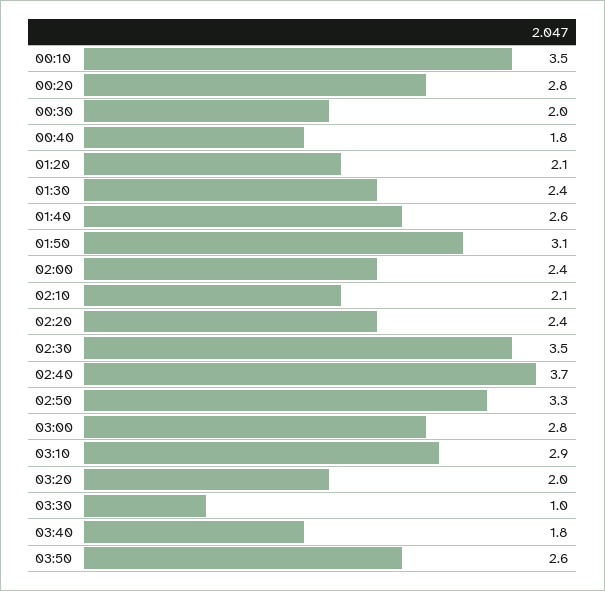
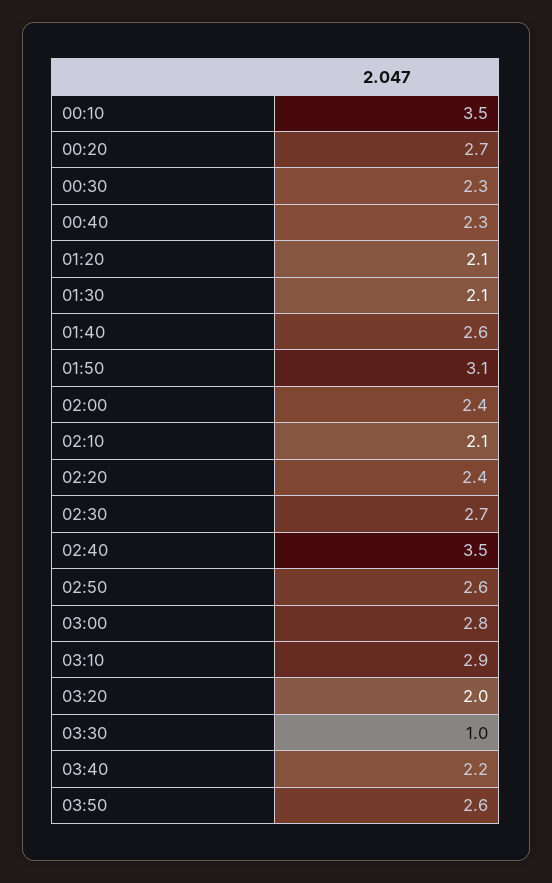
  {
    "00:10": 3.5,
-   "00:20": 2.8,
+   "00:20": 2.7,
-   "00:30": 2,
+   "00:30": 2.3,
-   "00:40": 1.8,
+   "00:40": 2.3,
    "01:20": 2.1,
-   "01:30": 2.4,
+   "01:30": 2.1,
    "01:40": 2.6,
    "01:50": 3.1,
    "02:00": 2.4,
    "02:10": 2.1,
    "02:20": 2.4,
-   "02:30": 3.5,
+   "02:30": 2.7,
-   "02:40": 3.7,
+   "02:40": 3.5,
-   "02:50": 3.3,
+   "02:50": 2.6,
    "03:00": 2.8,
    "03:10": 2.9,
    "03:20": 2,
    "03:30": 1,
-   "03:40": 1.8,
+   "03:40": 2.2,
    "03:50": 2.6
  }

